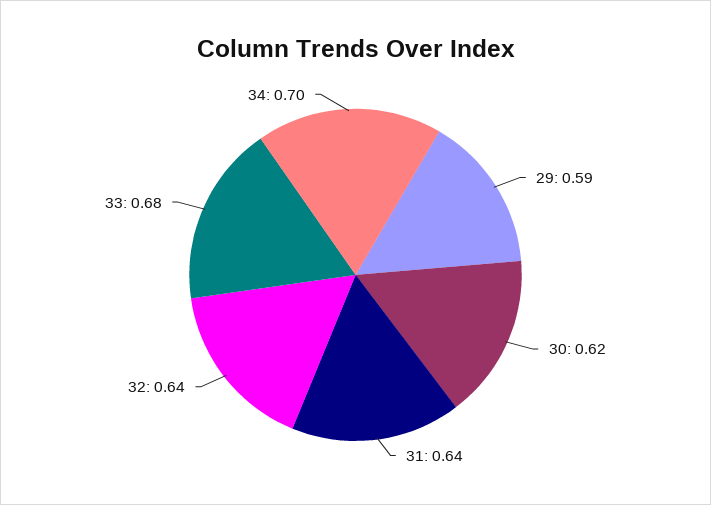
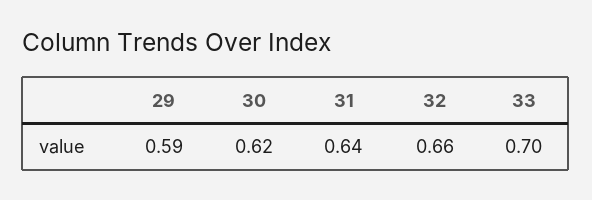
  {
    "29": 0.59,
    "30": 0.62,
    "31": 0.64,
-   "32": 0.64,
+   "32": 0.66,
-   "33": 0.68,
+   "33": 0.7
-   "34": 0.7
  }

